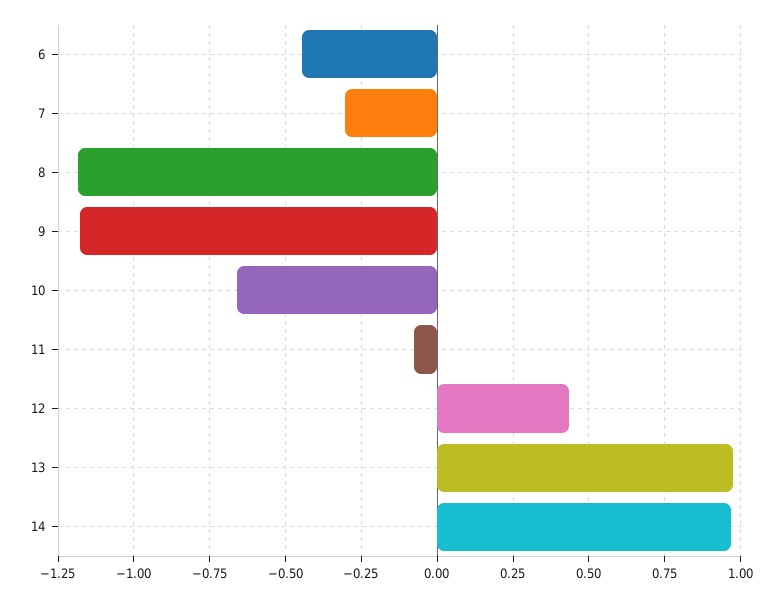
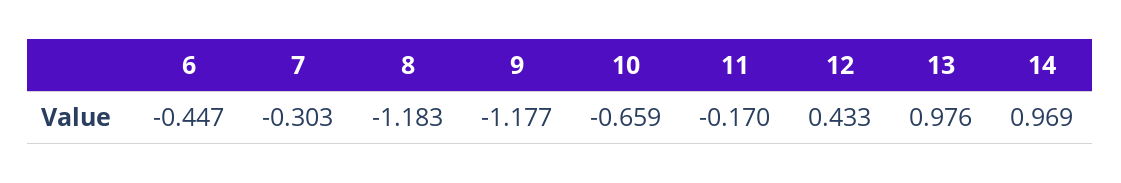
  {
    "6": -0.447,
    "7": -0.303,
    "8": -1.183,
    "9": -1.177,
    "10": -0.659,
-   "11": -0.075,
+   "11": -0.17,
    "12": 0.433,
    "13": 0.976,
    "14": 0.969
  }

